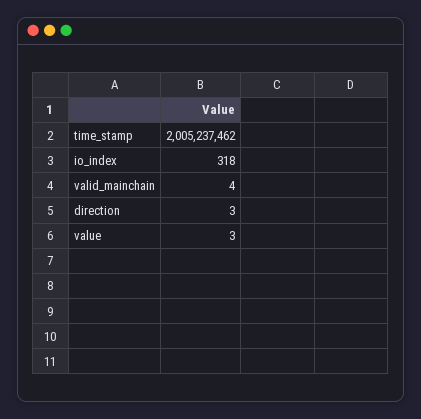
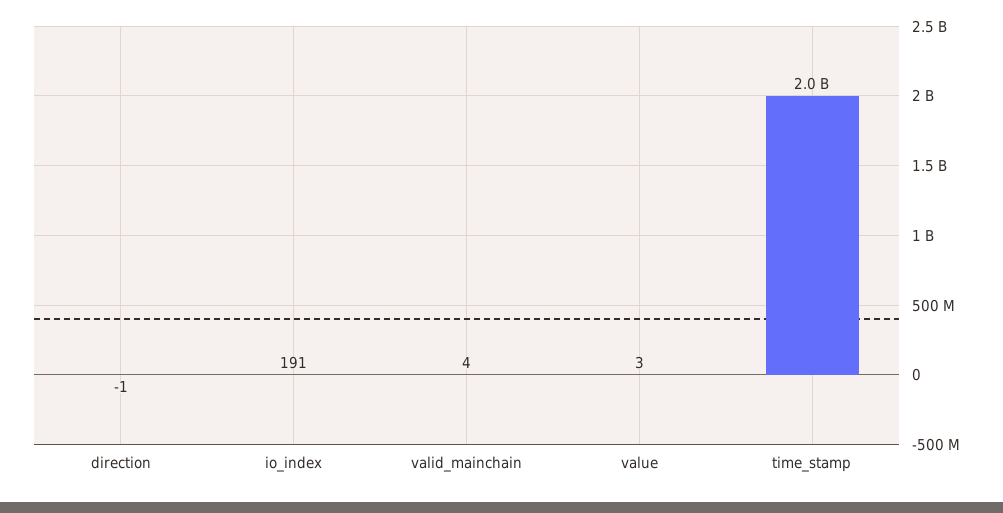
  {
    "time_stamp": 2005237462,
-   "io_index": 318,
+   "io_index": 191,
    "valid_mainchain": 4,
-   "direction": 3,
+   "direction": -1,
    "value": 3
  }

